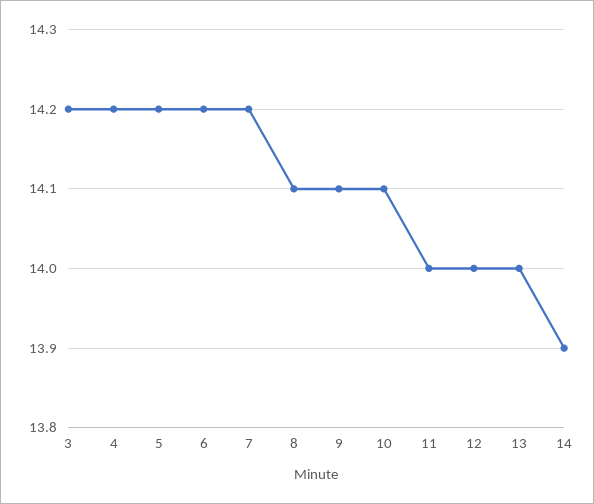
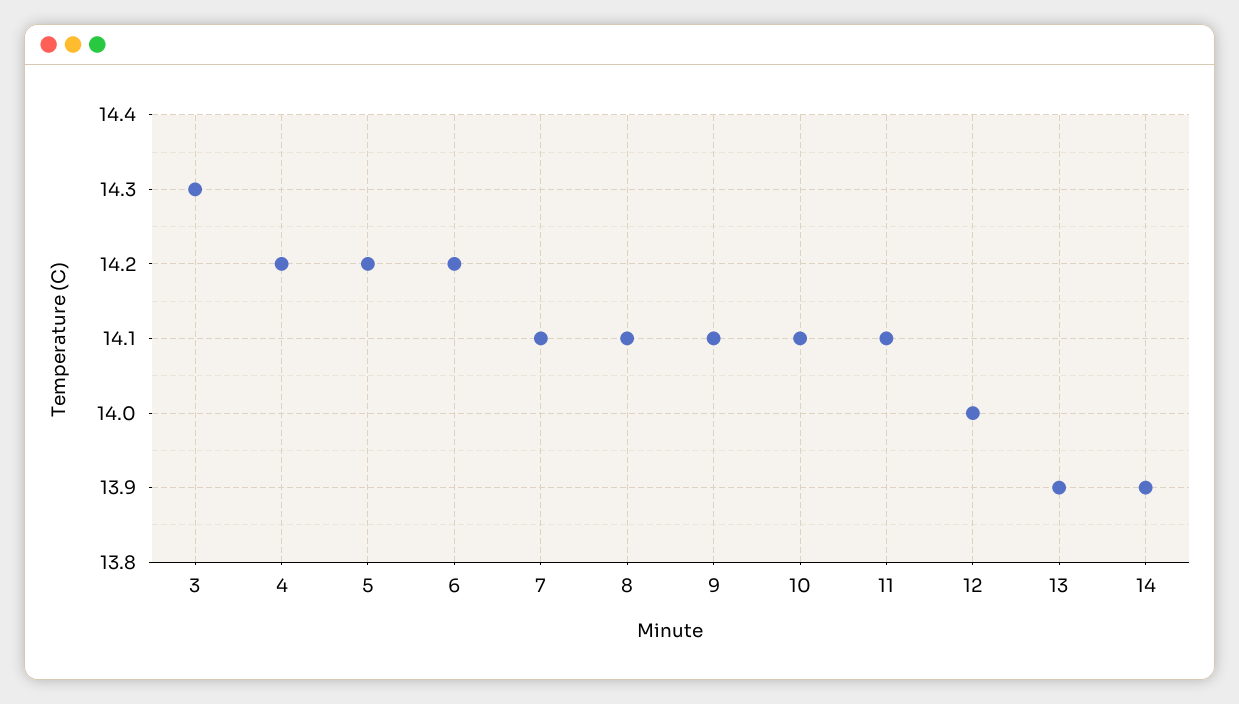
  {
-   "3": 14.2,
+   "3": 14.3,
    "4": 14.2,
    "5": 14.2,
    "6": 14.2,
-   "7": 14.2,
+   "7": 14.1,
    "8": 14.1,
    "9": 14.1,
    "10": 14.1,
-   "11": 14,
+   "11": 14.1,
    "12": 14,
-   "13": 14,
+   "13": 13.9,
    "14": 13.9
  }

